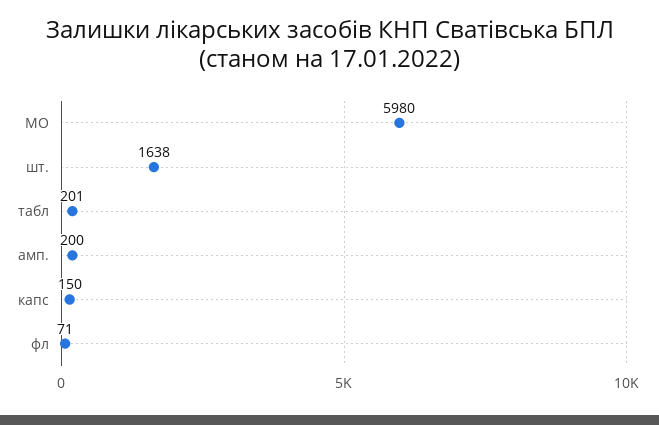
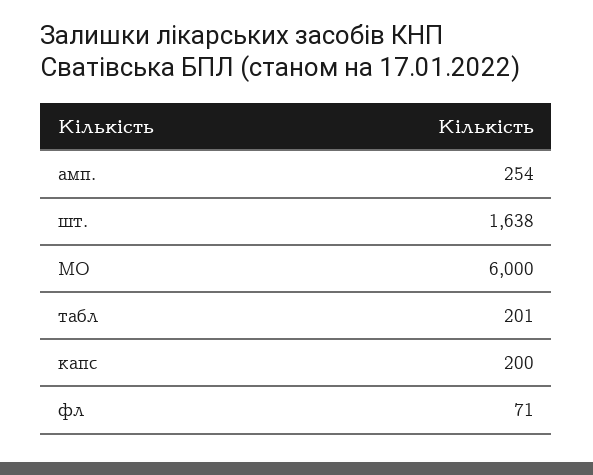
  {
-   "МО": 5980,
+   "МО": 6000,
    "шт.": 1638,
    "табл": 201,
-   "амп.": 200,
+   "амп.": 254,
-   "капс": 150,
+   "капс": 200,
    "фл": 71
  }

